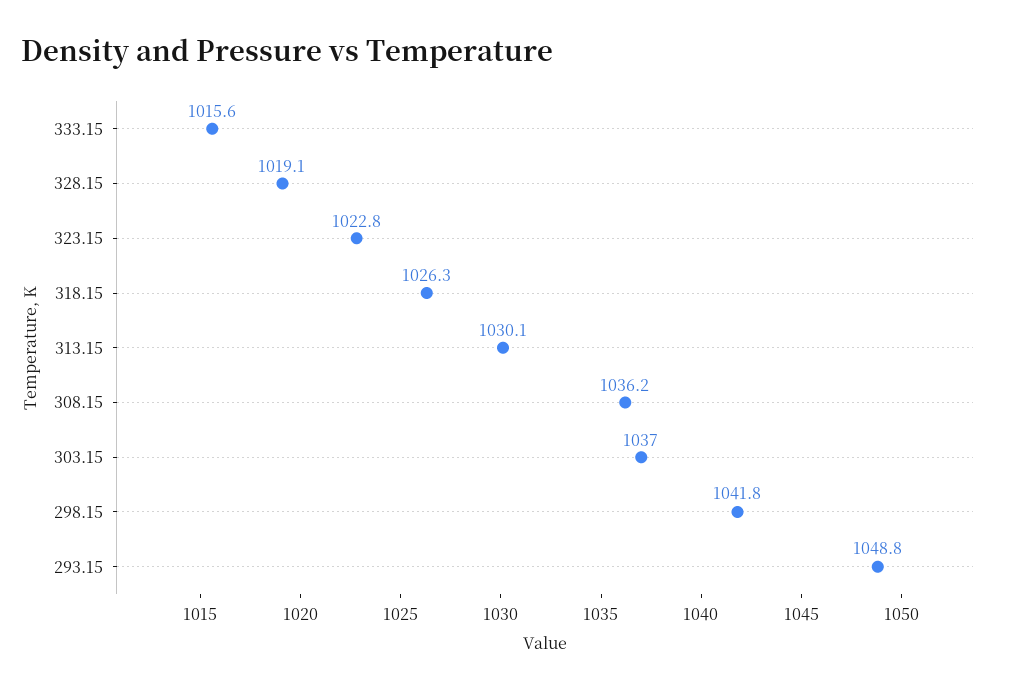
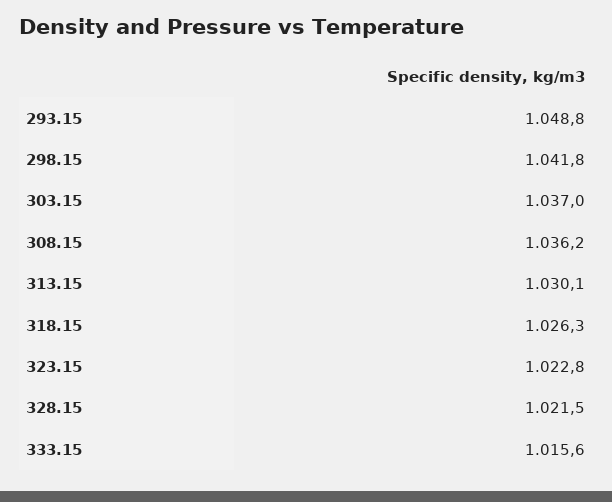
  {
    "333.15": 1015.6,
-   "328.15": 1019.1,
+   "328.15": 1021.5,
    "323.15": 1022.8,
    "318.15": 1026.3,
    "313.15": 1030.1,
    "308.15": 1036.2,
    "303.15": 1037,
    "298.15": 1041.8,
    "293.15": 1048.8
  }

